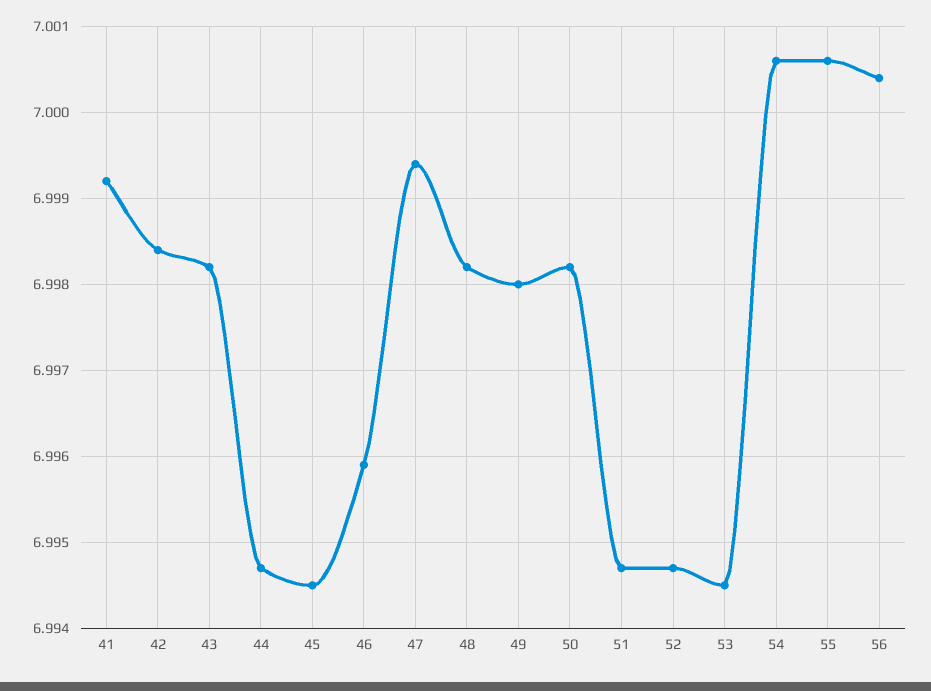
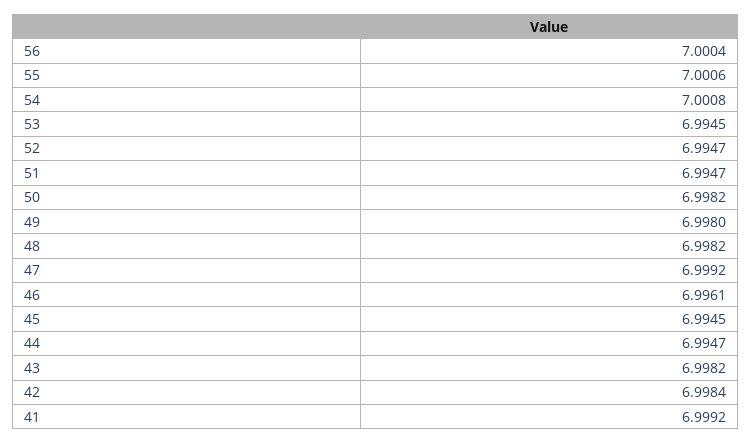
  {
    "41": 6.9992,
    "42": 6.9984,
    "43": 6.9982,
    "44": 6.9947,
    "45": 6.9945,
-   "46": 6.9959,
+   "46": 6.9961,
-   "47": 6.9994,
+   "47": 6.9992,
    "48": 6.9982,
    "49": 6.998,
    "50": 6.9982,
    "51": 6.9947,
    "52": 6.9947,
    "53": 6.9945,
-   "54": 7.0006,
+   "54": 7.0008,
    "55": 7.0006,
    "56": 7.0004
  }

